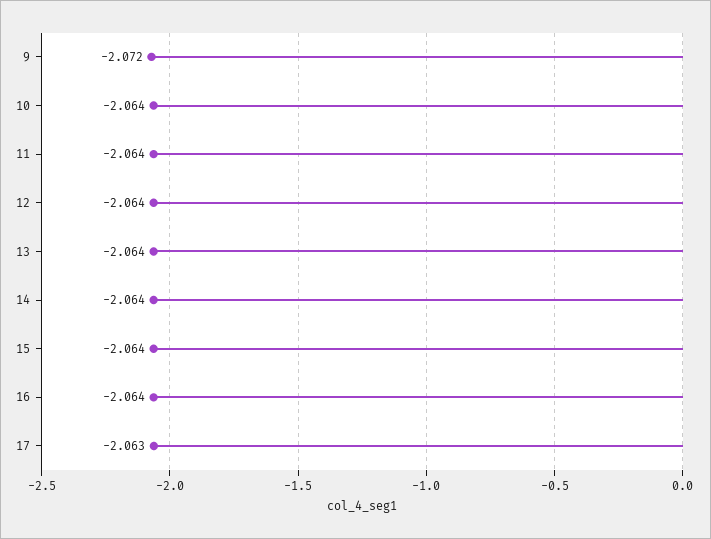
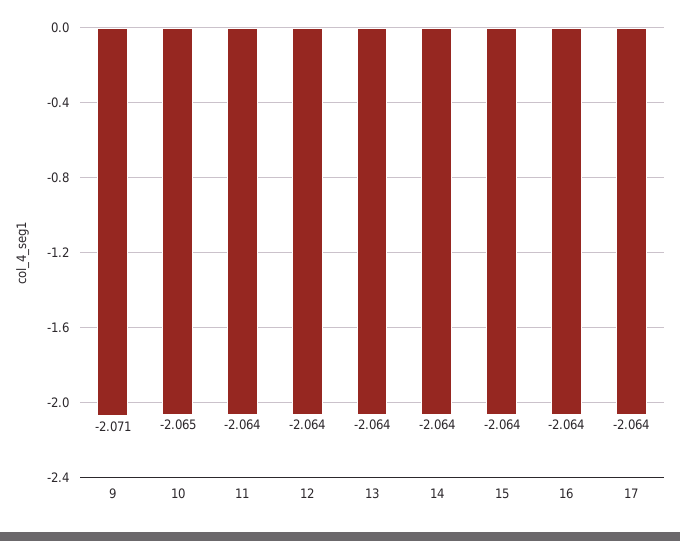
  {
-   "9": -2.072,
+   "9": -2.071,
-   "10": -2.064,
+   "10": -2.065,
    "11": -2.064,
    "12": -2.064,
    "13": -2.064,
    "14": -2.064,
    "15": -2.064,
    "16": -2.064,
-   "17": -2.063
+   "17": -2.064
  }

